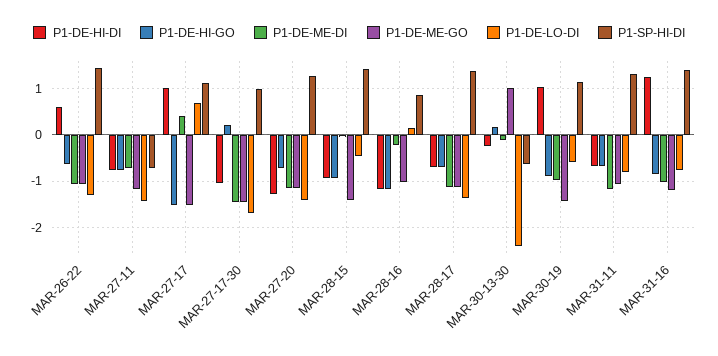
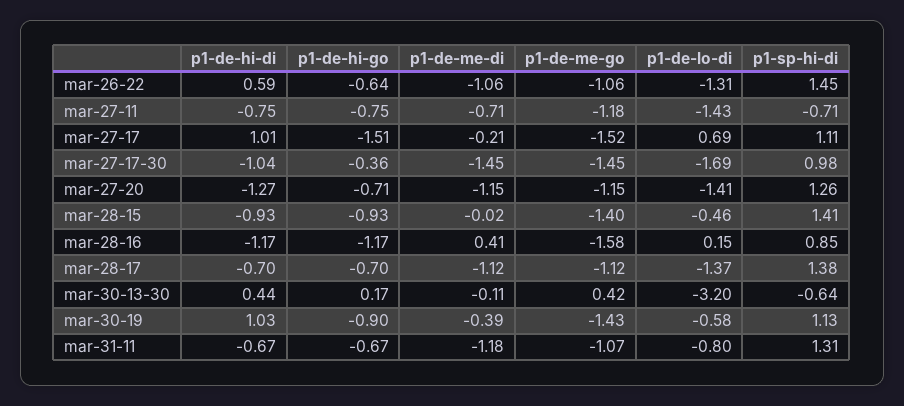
  {
    "P1-DE-HI-DI": {
      "MAR-26-22": 0.59,
      "MAR-27-11": -0.75,
      "MAR-27-17": 1.01,
      "MAR-27-17-30": -1.04,
      "MAR-27-20": -1.27,
      "MAR-28-15": -0.93,
      "MAR-28-16": -1.17,
      "MAR-28-17": -0.7,
-     "MAR-30-13-30": -0.2,
+     "MAR-30-13-30": 0.44,
      "MAR-30-19": 1.03,
-     "MAR-31-11": -0.67,
+     "MAR-31-11": -0.67
-     "MAR-31-16": 1.2
    },
    "P1-DE-HI-GO": {
      "MAR-26-22": -0.64,
      "MAR-27-11": -0.75,
      "MAR-27-17": -1.51,
-     "MAR-27-17-30": 0.2,
+     "MAR-27-17-30": -0.36,
      "MAR-27-20": -0.71,
      "MAR-28-15": -0.93,
      "MAR-28-16": -1.17,
      "MAR-28-17": -0.7,
      "MAR-30-13-30": 0.17,
      "MAR-30-19": -0.9,
-     "MAR-31-11": -0.67,
+     "MAR-31-11": -0.67
-     "MAR-31-16": -0.8
    },
    "P1-DE-ME-DI": {
      "MAR-26-22": -1.06,
      "MAR-27-11": -0.71,
-     "MAR-27-17": 0.4,
+     "MAR-27-17": -0.21,
      "MAR-27-17-30": -1.45,
      "MAR-27-20": -1.15,
      "MAR-28-15": -0.02,
-     "MAR-28-16": -0.2,
+     "MAR-28-16": 0.41,
      "MAR-28-17": -1.12,
      "MAR-30-13-30": -0.11,
-     "MAR-30-19": -1,
+     "MAR-30-19": -0.39,
-     "MAR-31-11": -1.18,
+     "MAR-31-11": -1.18
-     "MAR-31-16": -1
    },
    "P1-DE-ME-GO": {
      "MAR-26-22": -1.06,
      "MAR-27-11": -1.18,
      "MAR-27-17": -1.52,
      "MAR-27-17-30": -1.45,
      "MAR-27-20": -1.15,
      "MAR-28-15": -1.4,
-     "MAR-28-16": -1,
+     "MAR-28-16": -1.58,
      "MAR-28-17": -1.12,
-     "MAR-30-13-30": 1,
+     "MAR-30-13-30": 0.42,
      "MAR-30-19": -1.43,
-     "MAR-31-11": -1.07,
+     "MAR-31-11": -1.07
-     "MAR-31-16": -1.2
    },
    "P1-DE-LO-DI": {
      "MAR-26-22": -1.31,
      "MAR-27-11": -1.43,
      "MAR-27-17": 0.69,
      "MAR-27-17-30": -1.69,
      "MAR-27-20": -1.41,
      "MAR-28-15": -0.46,
      "MAR-28-16": 0.15,
      "MAR-28-17": -1.37,
-     "MAR-30-13-30": -2.4,
+     "MAR-30-13-30": -3.2,
      "MAR-30-19": -0.58,
-     "MAR-31-11": -0.8,
+     "MAR-31-11": -0.8
-     "MAR-31-16": -0.8
    },
    "P1-SP-HI-DI": {
      "MAR-26-22": 1.45,
      "MAR-27-11": -0.71,
      "MAR-27-17": 1.11,
      "MAR-27-17-30": 0.98,
      "MAR-27-20": 1.26,
      "MAR-28-15": 1.41,
      "MAR-28-16": 0.85,
      "MAR-28-17": 1.38,
      "MAR-30-13-30": -0.64,
      "MAR-30-19": 1.13,
-     "MAR-31-11": 1.31,
+     "MAR-31-11": 1.31
-     "MAR-31-16": 1.4
    }
  }

